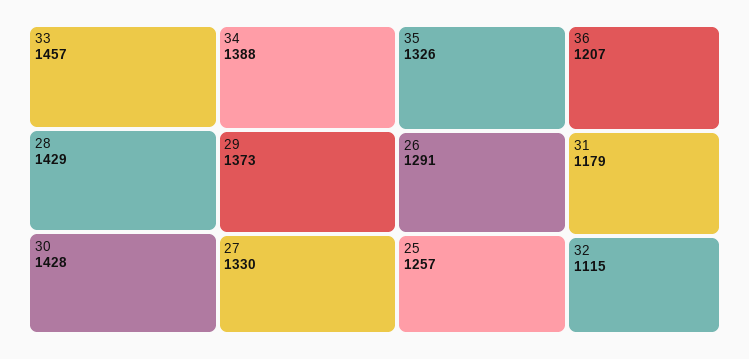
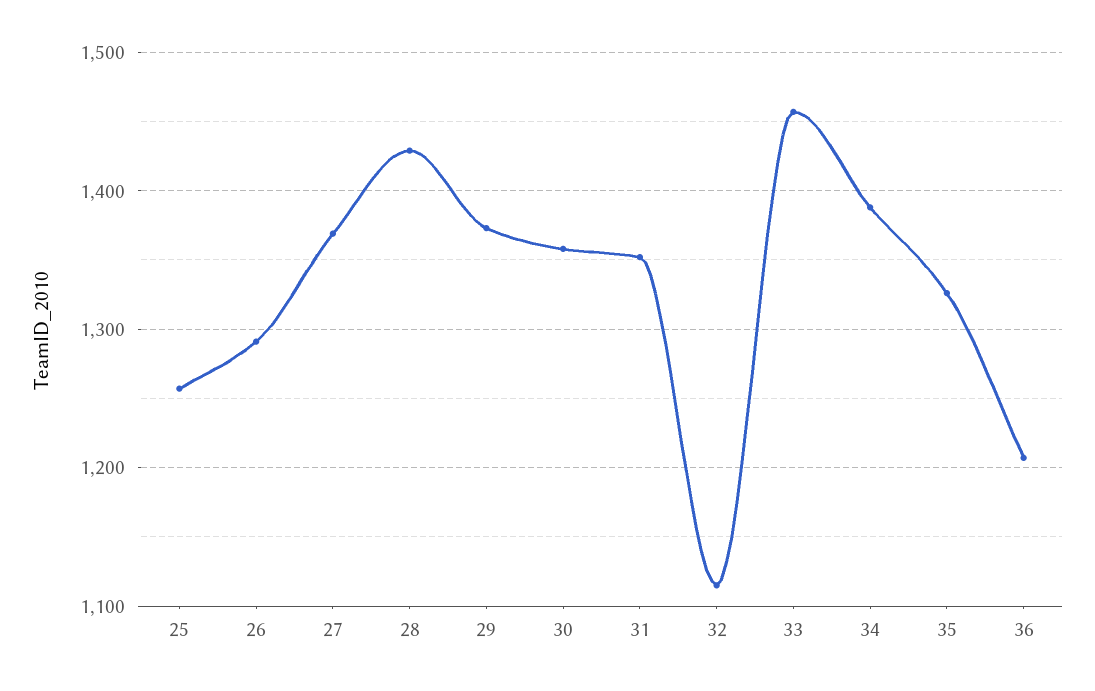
  {
    "33": 1457,
    "28": 1429,
-   "30": 1428,
+   "30": 1360,
    "34": 1388,
    "29": 1373,
-   "27": 1330,
+   "27": 1370,
    "35": 1326,
    "26": 1291,
    "25": 1257,
    "36": 1207,
-   "31": 1179,
+   "31": 1350,
    "32": 1115
  }

